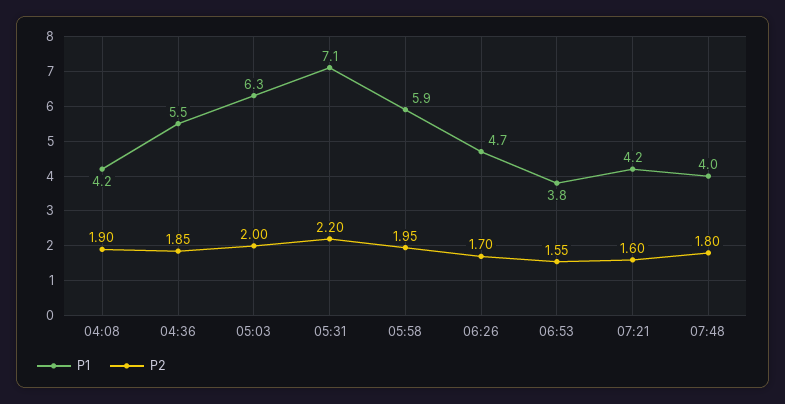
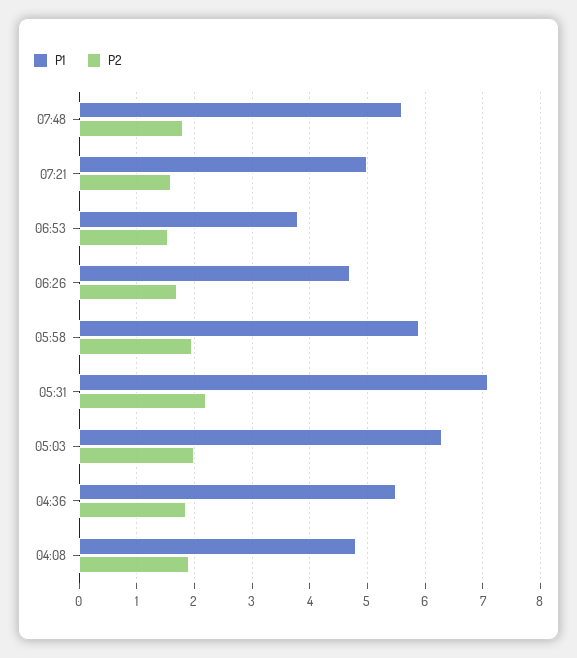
  {
    "P1": {
-     "04:08": 4.2,
+     "04:08": 4.8,
      "04:36": 5.5,
      "05:03": 6.3,
      "05:31": 7.1,
      "05:58": 5.9,
      "06:26": 4.7,
      "06:53": 3.8,
-     "07:21": 4.2,
+     "07:21": 5,
-     "07:48": 4
+     "07:48": 5.6
    },
    "P2": {
      "04:08": 1.9,
      "04:36": 1.85,
      "05:03": 2,
      "05:31": 2.2,
      "05:58": 1.95,
      "06:26": 1.7,
      "06:53": 1.55,
      "07:21": 1.6,
      "07:48": 1.8
    }
  }

